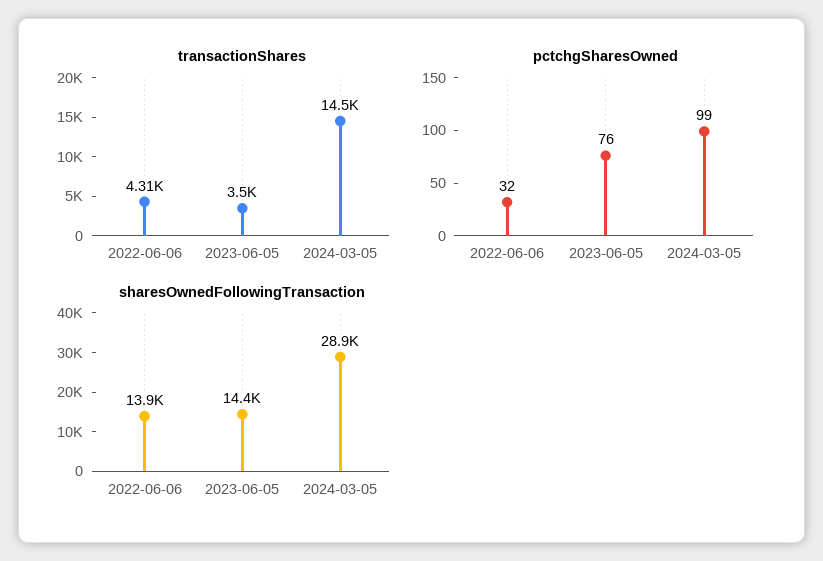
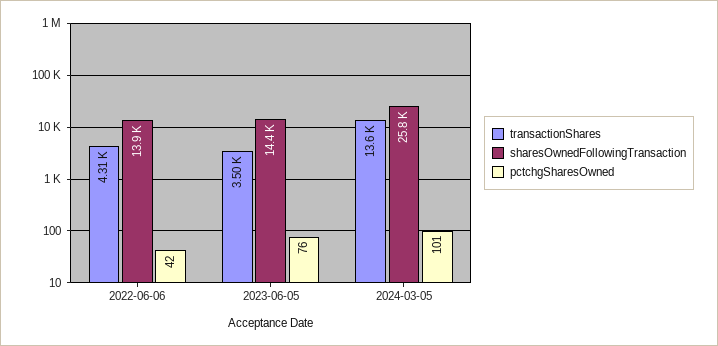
  {
    "transactionShares": {
      "2022-06-06": 4310,
      "2023-06-05": 3500,
-     "2024-03-05": 14500
+     "2024-03-05": 13600
    },
    "pctchgSharesOwned": {
-     "2022-06-06": 32,
+     "2022-06-06": 42,
      "2023-06-05": 76,
-     "2024-03-05": 99
+     "2024-03-05": 101
    },
    "sharesOwnedFollowingTransaction": {
      "2022-06-06": 13900,
      "2023-06-05": 14400,
-     "2024-03-05": 28900
+     "2024-03-05": 25800
    }
  }

